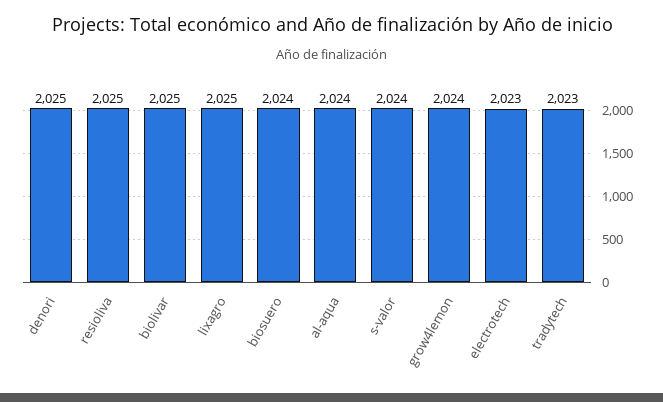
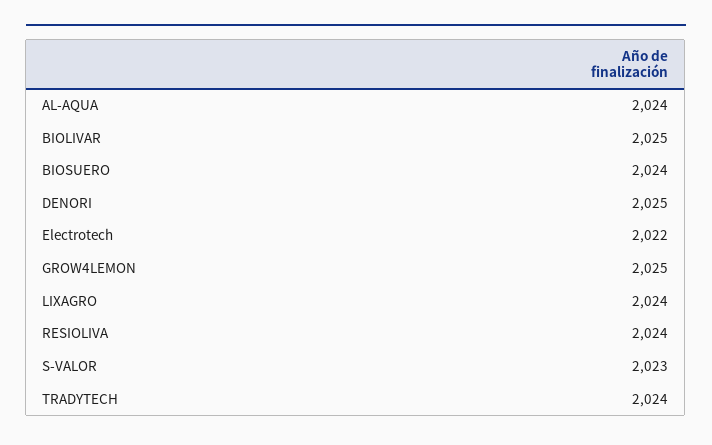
  {
    "denori": 2025,
-   "resioliva": 2025,
+   "resioliva": 2024,
    "biolivar": 2025,
-   "lixagro": 2025,
+   "lixagro": 2024,
    "biosuero": 2024,
    "al-aqua": 2024,
-   "s-valor": 2024,
+   "s-valor": 2023,
-   "grow4lemon": 2024,
+   "grow4lemon": 2025,
-   "electrotech": 2023,
+   "electrotech": 2022,
-   "tradytech": 2023
+   "tradytech": 2024
  }

